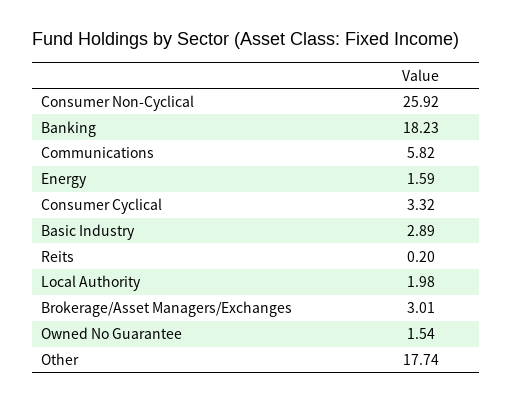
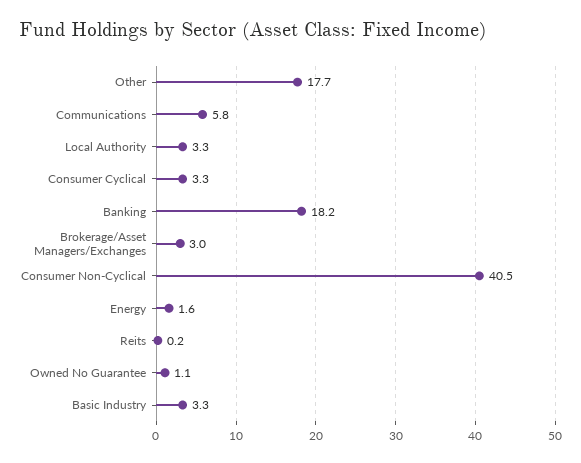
  {
-   "Consumer Non-Cyclical": 25.92,
+   "Consumer Non-Cyclical": 40.5,
    "Banking": 18.23,
    "Communications": 5.82,
    "Energy": 1.59,
    "Consumer Cyclical": 3.32,
-   "Basic Industry": 2.89,
+   "Basic Industry": 3.3,
    "Reits": 0.2,
-   "Local Authority": 1.98,
+   "Local Authority": 3.3,
    "Brokerage/Asset Managers/Exchanges": 3.01,
-   "Owned No Guarantee": 1.54,
+   "Owned No Guarantee": 1.1,
    "Other": 17.74
  }

